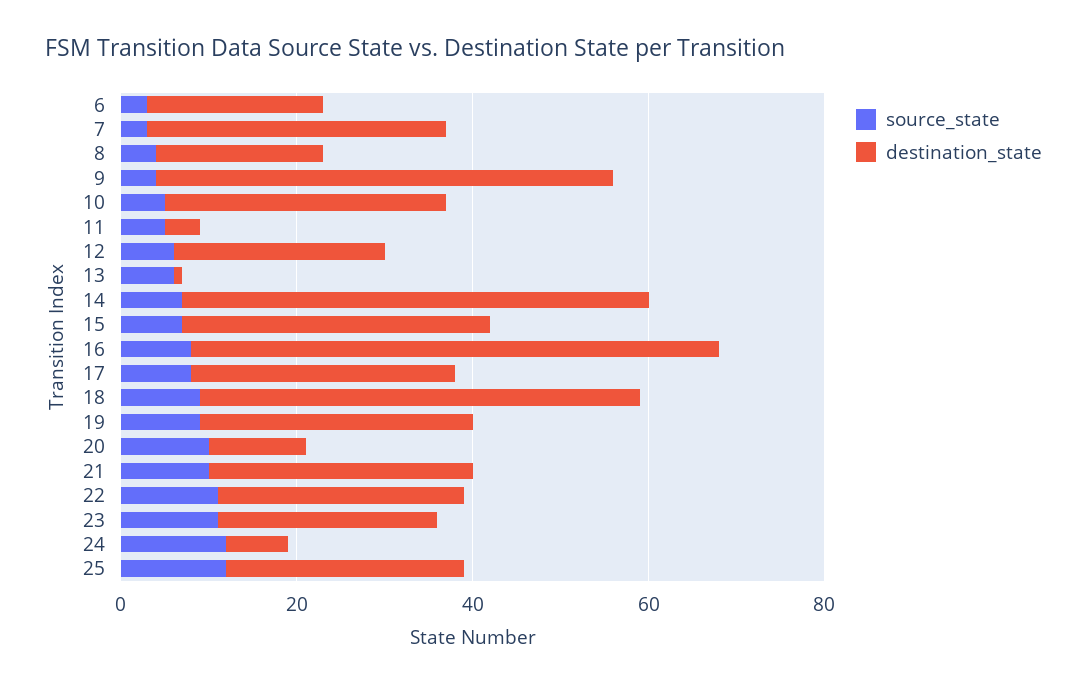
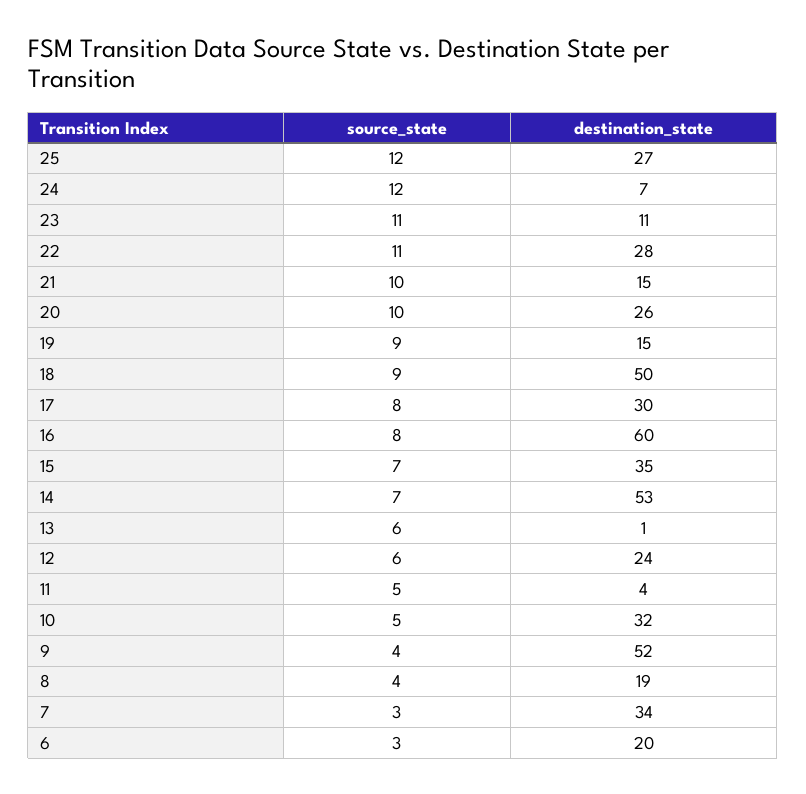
  {
    "source_state": {
      "6": 3,
      "7": 3,
      "8": 4,
      "9": 4,
      "10": 5,
      "11": 5,
      "12": 6,
      "13": 6,
      "14": 7,
      "15": 7,
      "16": 8,
      "17": 8,
      "18": 9,
      "19": 9,
      "20": 10,
      "21": 10,
      "22": 11,
      "23": 11,
      "24": 12,
      "25": 12
    },
    "destination_state": {
      "6": 20,
      "7": 34,
      "8": 19,
      "9": 52,
      "10": 32,
      "11": 4,
      "12": 24,
      "13": 1,
      "14": 53,
      "15": 35,
      "16": 60,
      "17": 30,
      "18": 50,
-     "19": 30,
+     "19": 15,
-     "20": 10,
+     "20": 26,
-     "21": 30,
+     "21": 15,
      "22": 28,
-     "23": 25,
+     "23": 11,
      "24": 7,
      "25": 27
    }
  }

